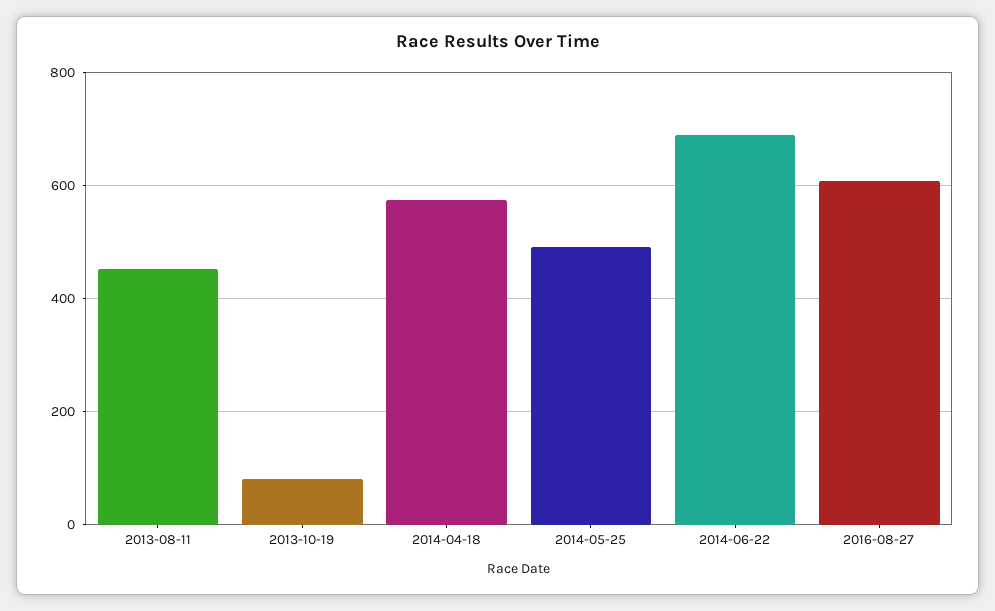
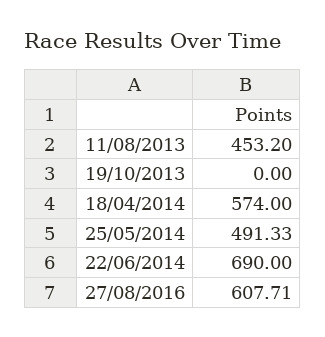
  {
    "2013-08-11": 453.2,
-   "2013-10-19": 80,
+   "2013-10-19": 0,
    "2014-04-18": 574,
    "2014-05-25": 491.33,
    "2014-06-22": 690,
    "2016-08-27": 607.71
  }

